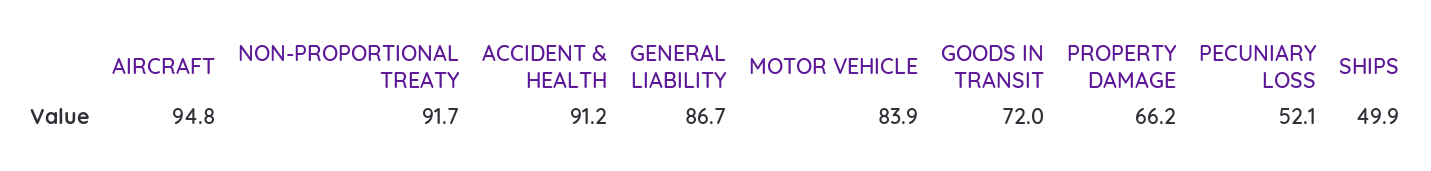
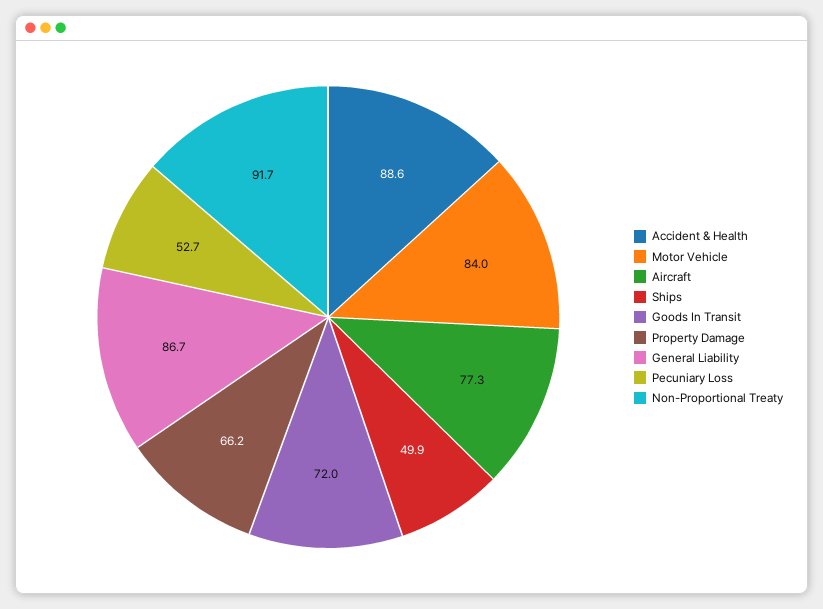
  {
-   "AIRCRAFT": 94.8,
+   "AIRCRAFT": 77.3,
    "NON-PROPORTIONAL TREATY": 91.7,
-   "ACCIDENT & HEALTH": 91.2,
+   "ACCIDENT & HEALTH": 88.6,
    "GENERAL LIABILITY": 86.7,
-   "MOTOR VEHICLE": 83.9,
+   "MOTOR VEHICLE": 84,
    "GOODS IN TRANSIT": 72,
    "PROPERTY DAMAGE": 66.2,
-   "PECUNIARY LOSS": 52.1,
+   "PECUNIARY LOSS": 52.7,
    "SHIPS": 49.9
  }

